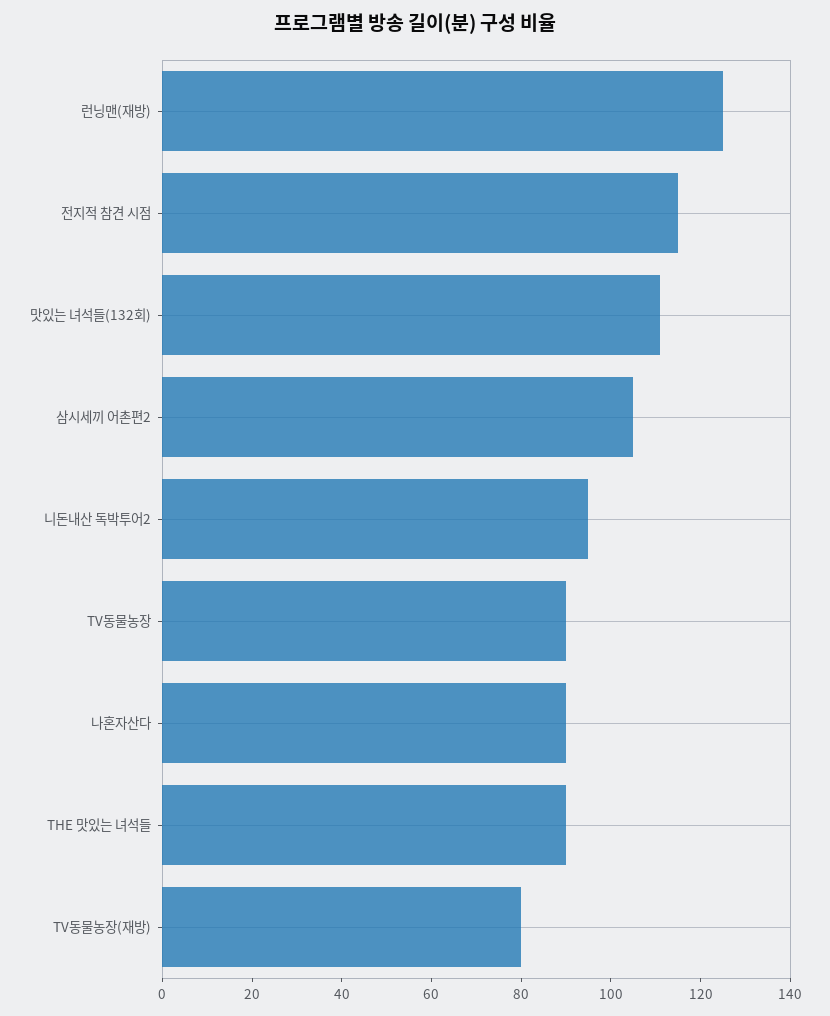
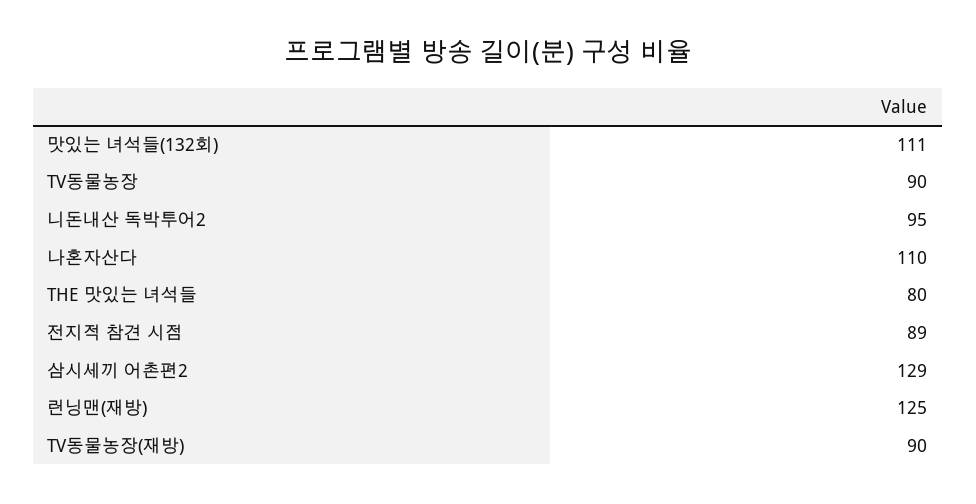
  {
    "런닝맨(재방)": 125,
-   "전지적 참견 시점": 115,
+   "전지적 참견 시점": 89,
    "맛있는 녀석들(132회)": 111,
-   "삼시세끼 어촌편2": 105,
+   "삼시세끼 어촌편2": 129,
    "니돈내산 독박투어2": 95,
    "TV동물농장": 90,
-   "나혼자산다": 90,
+   "나혼자산다": 110,
-   "THE 맛있는 녀석들": 90,
+   "THE 맛있는 녀석들": 80,
-   "TV동물농장(재방)": 80
+   "TV동물농장(재방)": 90
  }

